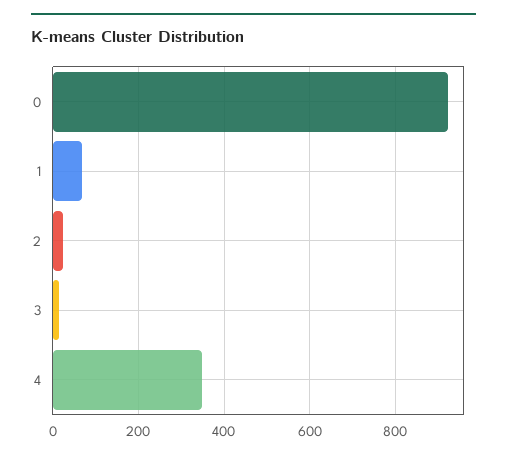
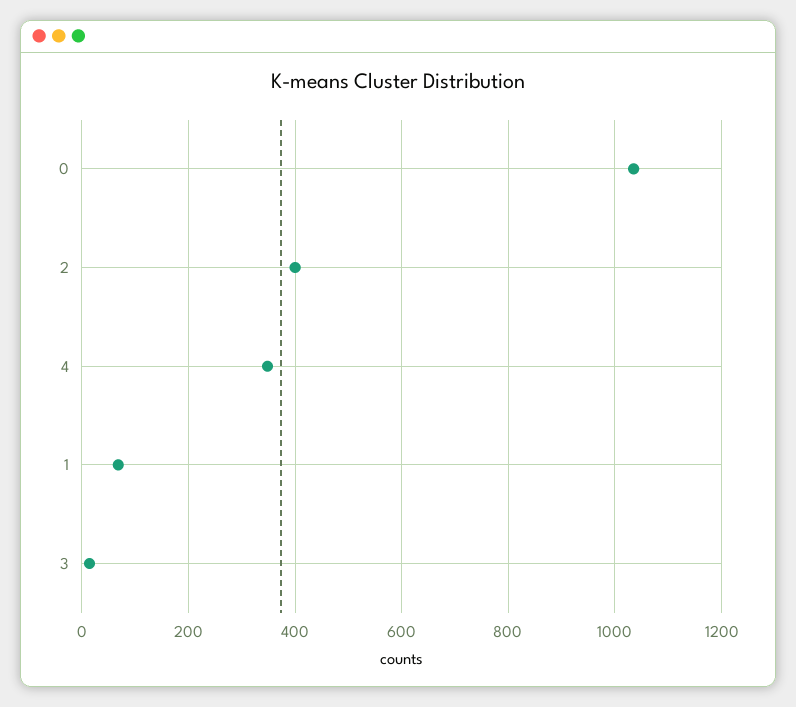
  {
-   "0": 920,
+   "0": 1040,
    "1": 60,
-   "2": 20,
+   "2": 400,
    "3": 20,
    "4": 340
  }

